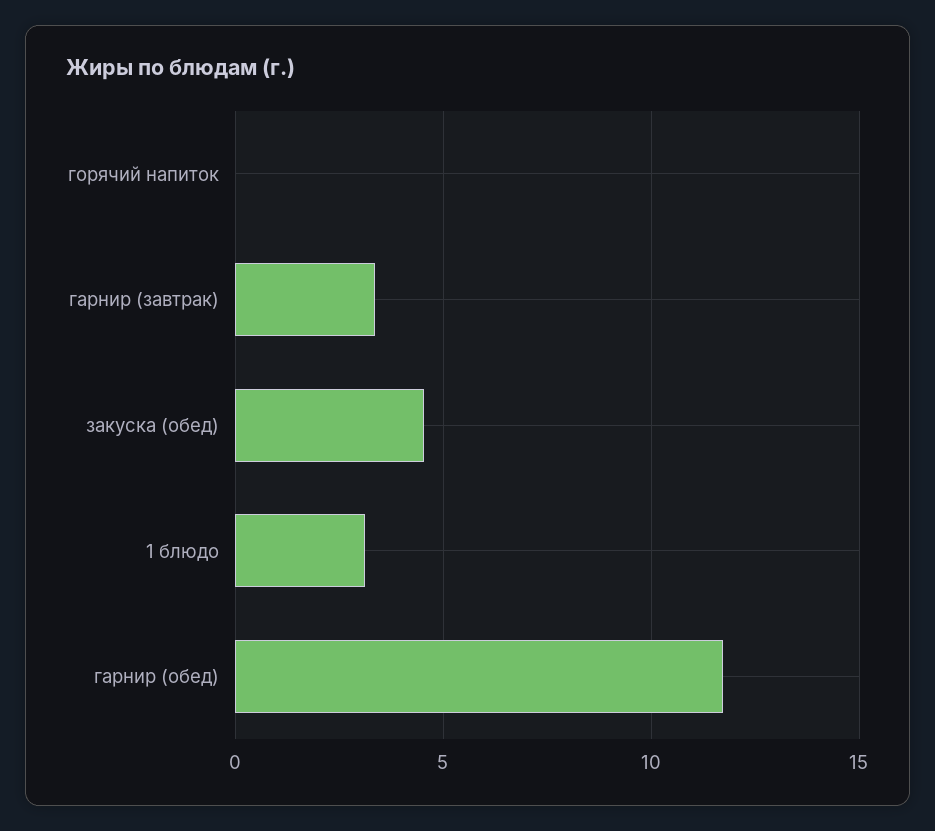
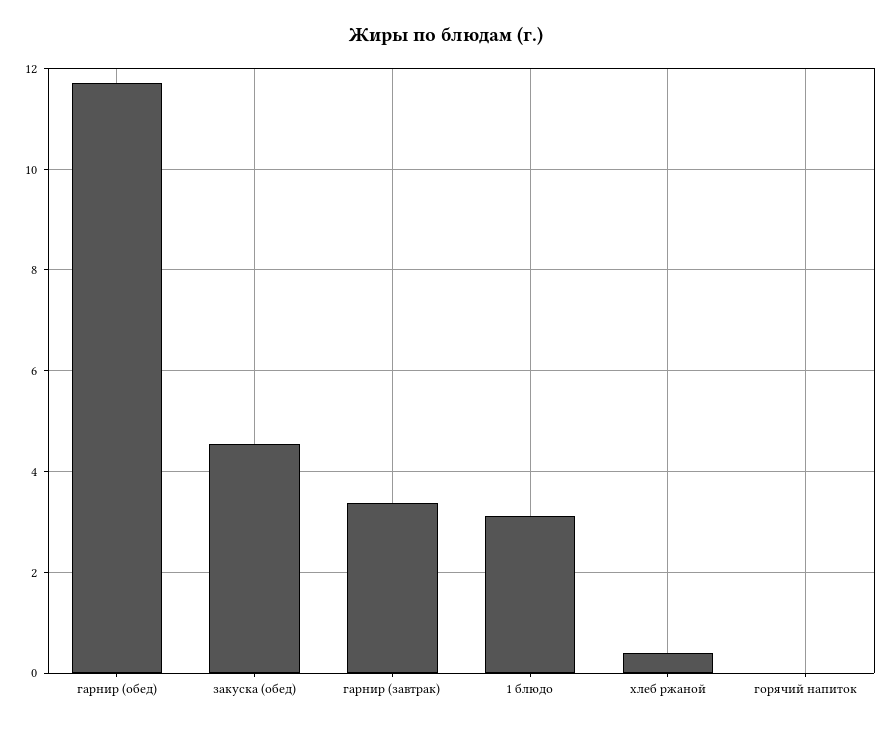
  {
    "горячий напиток": 0,
    "гарнир (завтрак)": 3.4,
    "закуска (обед)": 4.6,
    "1 блюдо": 3.2,
-   "гарнир (обед)": 11.8
+   "гарнир (обед)": 11.8,
+   "хлеб ржаной": 0.4
  }

